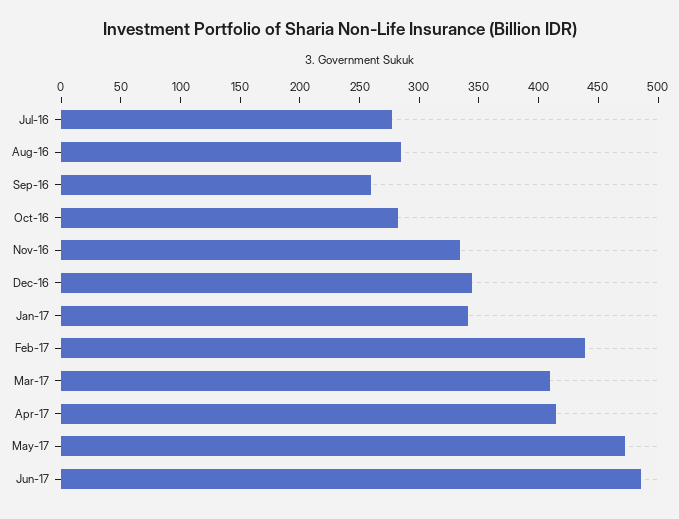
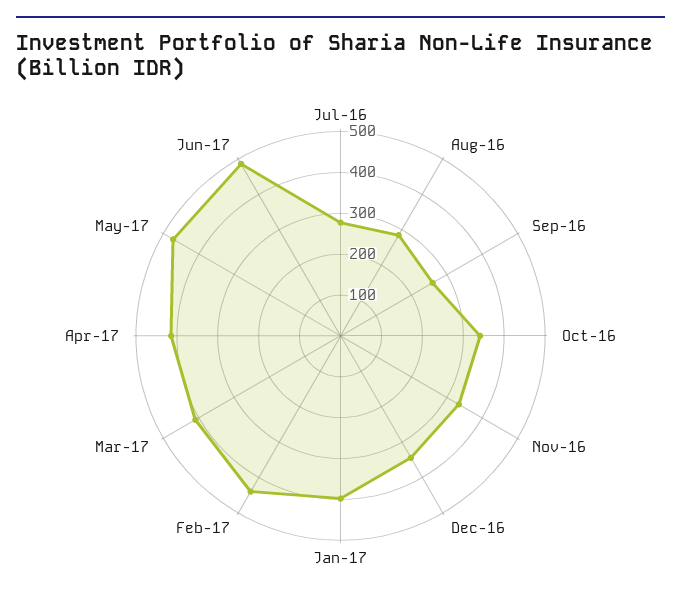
  {
    "Jul-16": 280,
    "Aug-16": 280,
    "Sep-16": 260,
-   "Oct-16": 280,
+   "Oct-16": 340,
    "Nov-16": 330,
    "Dec-16": 340,
-   "Jan-17": 340,
+   "Jan-17": 400,
    "Feb-17": 440,
    "Mar-17": 410,
    "Apr-17": 410,
    "May-17": 470,
    "Jun-17": 490
  }

